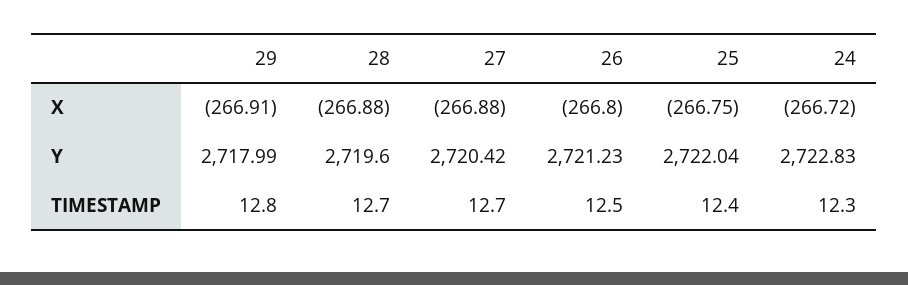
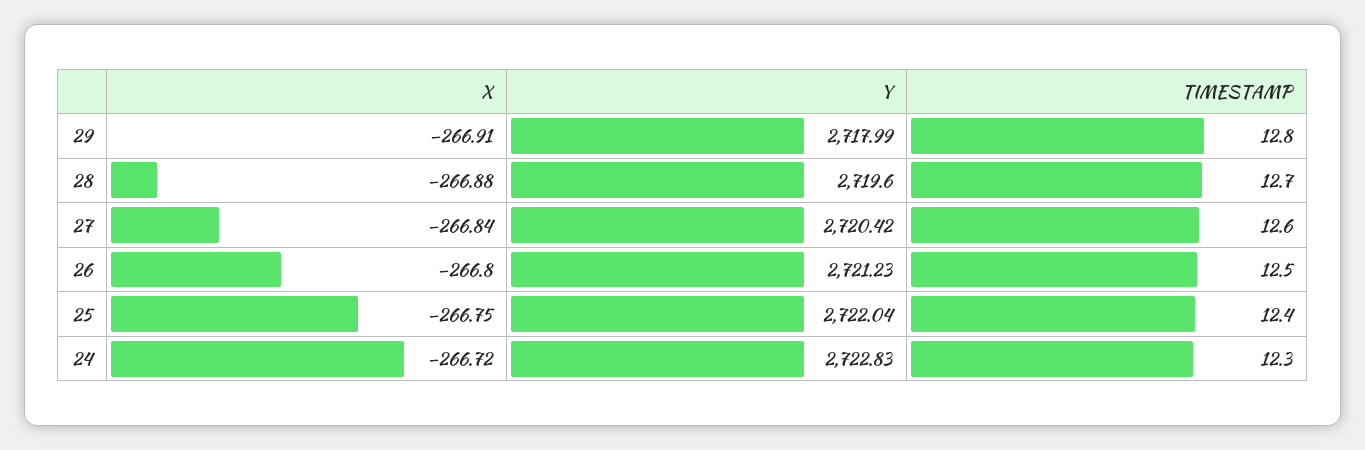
  {
    "29": {
      "X": -266.91,
      "Y": 2717.99,
      "TIMESTAMP": 12.8
    },
    "28": {
      "X": -266.88,
      "Y": 2719.6,
      "TIMESTAMP": 12.7
    },
    "27": {
-     "X": -266.88,
+     "X": -266.84,
      "Y": 2720.42,
-     "TIMESTAMP": 12.7
+     "TIMESTAMP": 12.6
    },
    "26": {
      "X": -266.8,
      "Y": 2721.23,
      "TIMESTAMP": 12.5
    },
    "25": {
      "X": -266.75,
      "Y": 2722.04,
      "TIMESTAMP": 12.4
    },
    "24": {
      "X": -266.72,
      "Y": 2722.83,
      "TIMESTAMP": 12.3
    }
  }

